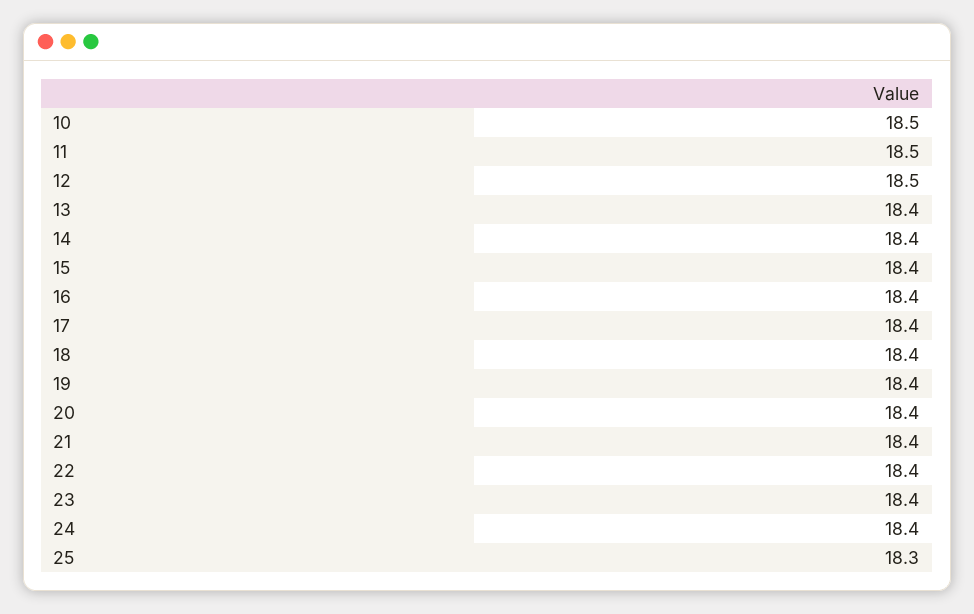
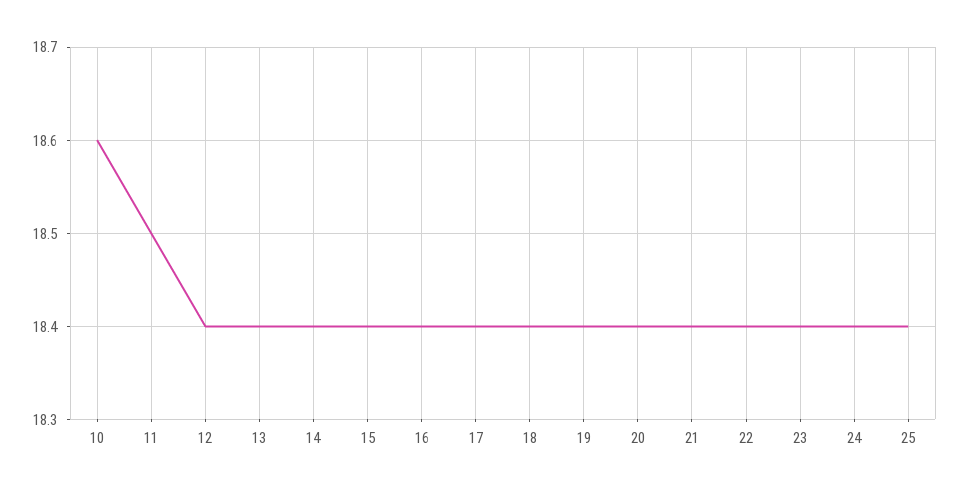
  {
-   "10": 18.5,
+   "10": 18.6,
    "11": 18.5,
-   "12": 18.5,
+   "12": 18.4,
    "13": 18.4,
    "14": 18.4,
    "15": 18.4,
    "16": 18.4,
    "17": 18.4,
    "18": 18.4,
    "19": 18.4,
    "20": 18.4,
    "21": 18.4,
    "22": 18.4,
    "23": 18.4,
    "24": 18.4,
-   "25": 18.3
+   "25": 18.4
  }

